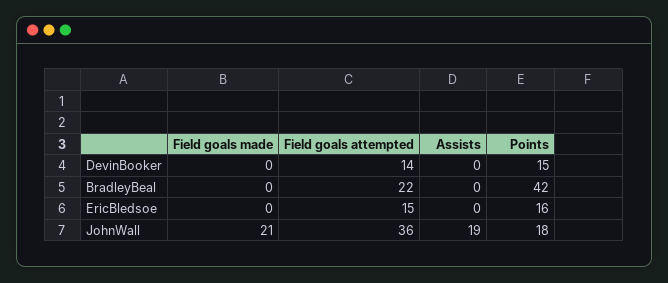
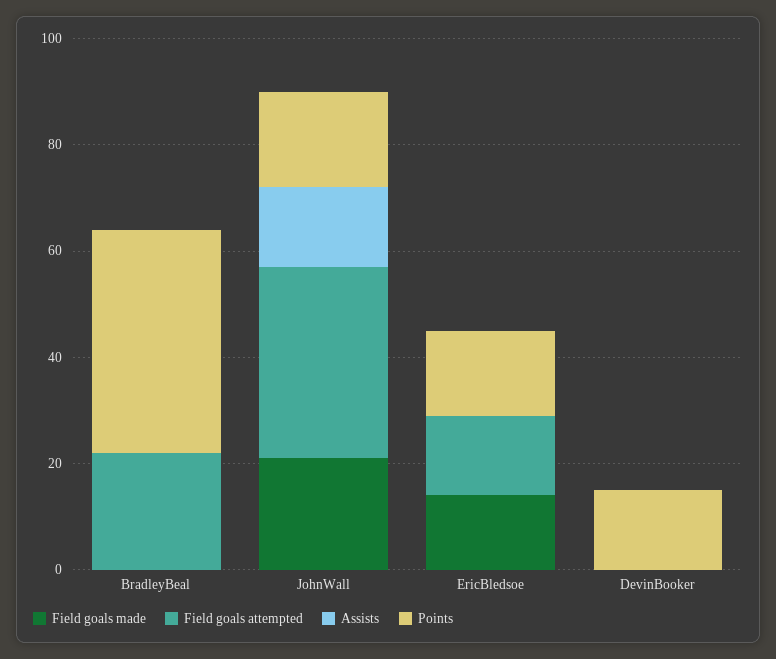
  {
    "Field goals made": {
      "DevinBooker": 0,
      "BradleyBeal": 0,
-     "EricBledsoe": 0,
+     "EricBledsoe": 15,
      "JohnWall": 21
    },
    "Field goals attempted": {
-     "DevinBooker": 14,
+     "DevinBooker": 0,
      "BradleyBeal": 22,
      "EricBledsoe": 15,
      "JohnWall": 36
    },
    "Assists": {
      "DevinBooker": 0,
      "BradleyBeal": 0,
      "EricBledsoe": 0,
-     "JohnWall": 19
+     "JohnWall": 15
    },
    "Points": {
      "DevinBooker": 15,
      "BradleyBeal": 42,
      "EricBledsoe": 16,
      "JohnWall": 18
    }
  }

